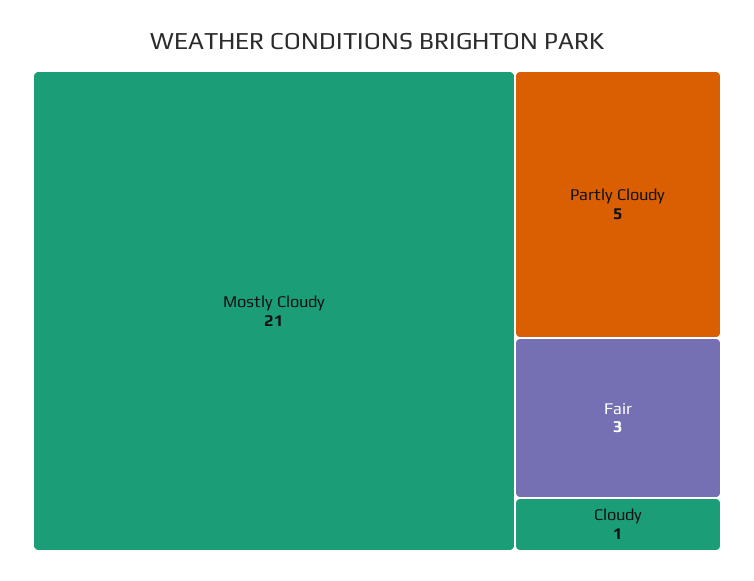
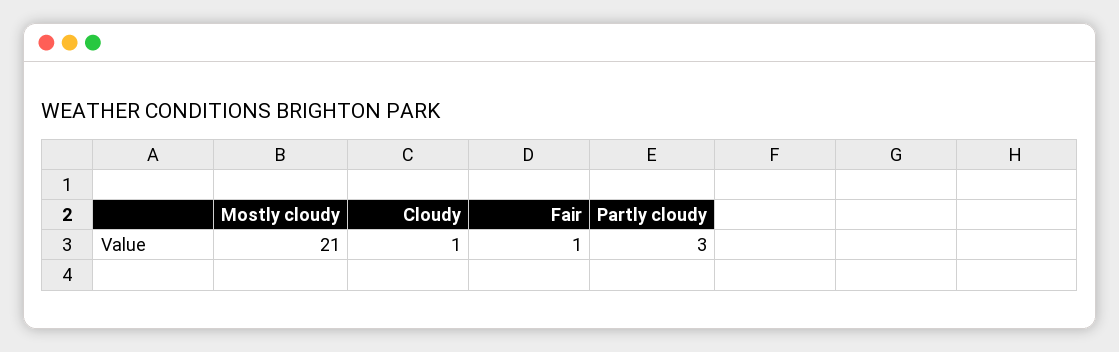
  {
    "Mostly Cloudy": 21,
-   "Partly Cloudy": 5,
+   "Partly Cloudy": 3,
-   "Fair": 3,
+   "Fair": 1,
    "Cloudy": 1
  }

